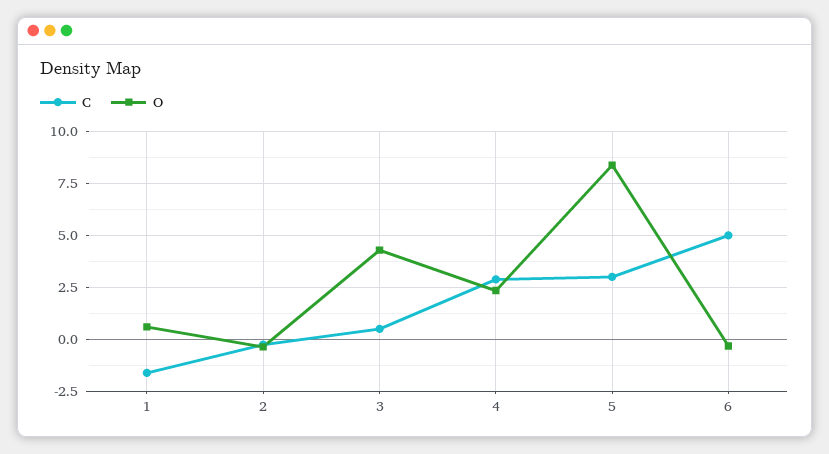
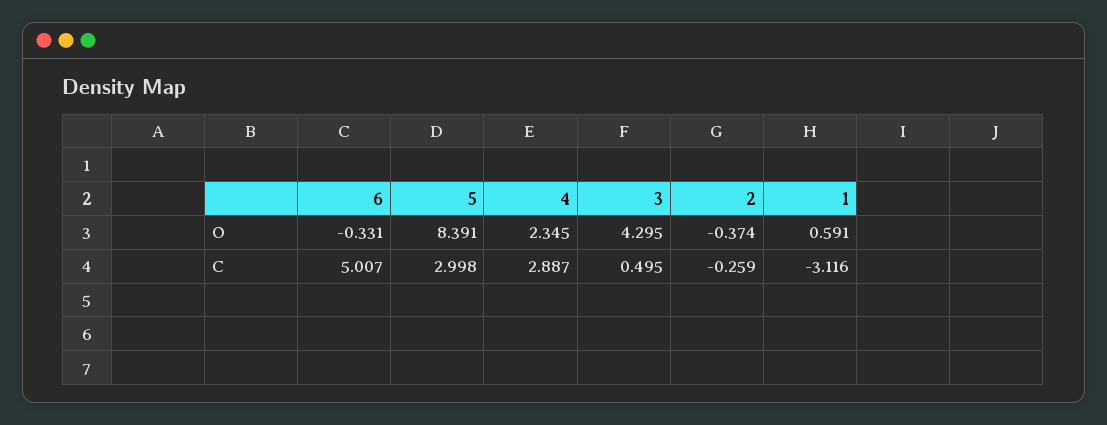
  {
    "C": {
-     "1": -1.5,
+     "1": -3.116,
      "2": -0.259,
      "3": 0.495,
      "4": 2.887,
      "5": 2.998,
      "6": 5.007
    },
    "O": {
      "1": 0.591,
      "2": -0.374,
      "3": 4.295,
      "4": 2.345,
      "5": 8.391,
      "6": -0.331
    }
  }

